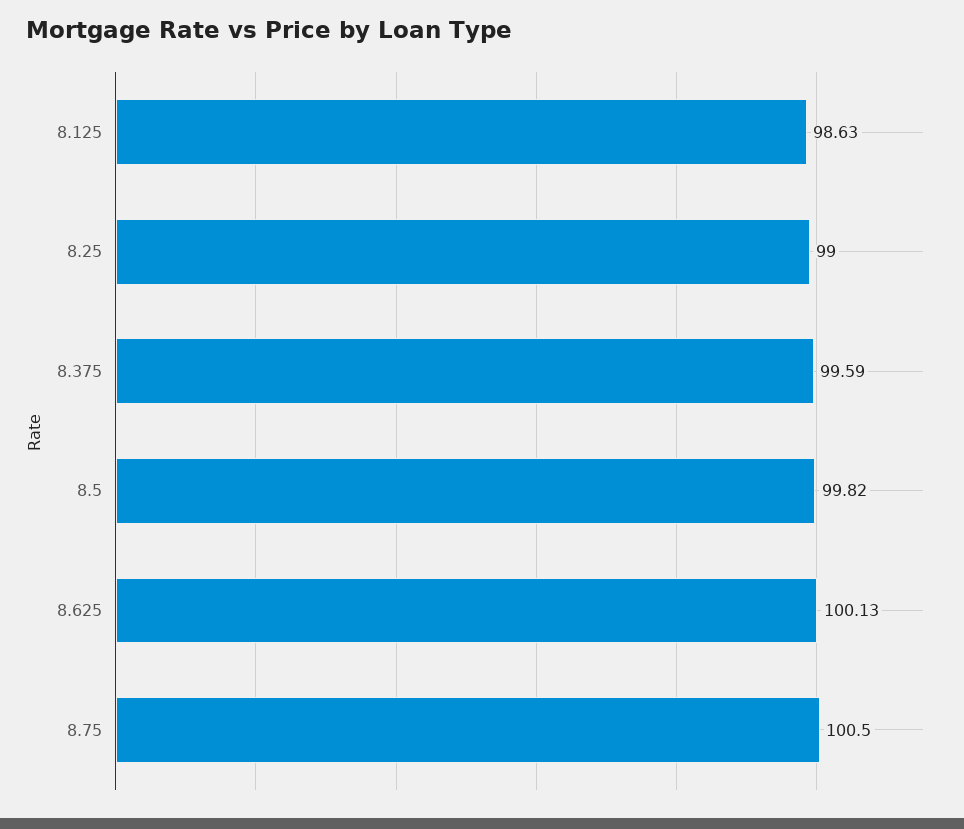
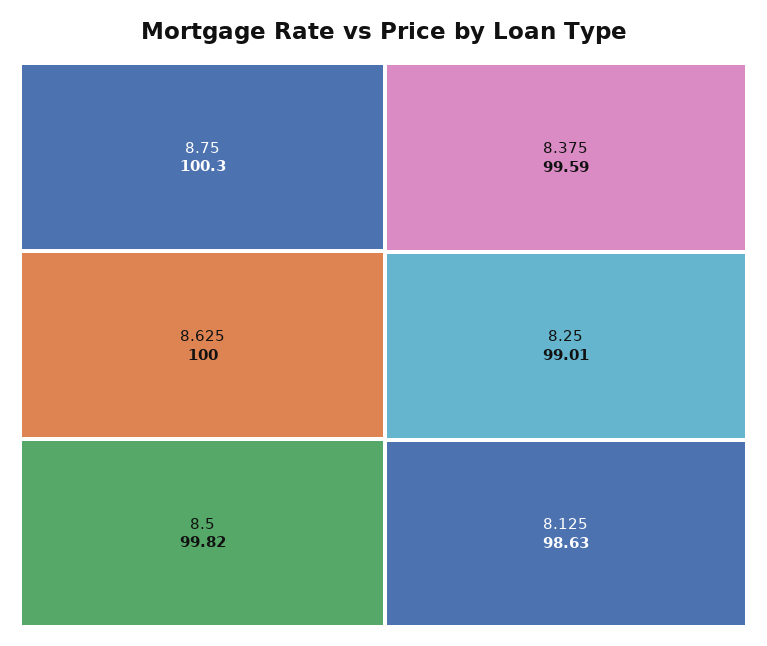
  {
    "8.125": 98.63,
-   "8.25": 99,
+   "8.25": 99.01,
    "8.375": 99.59,
    "8.5": 99.82,
-   "8.625": 100.13,
+   "8.625": 100,
-   "8.75": 100.5
+   "8.75": 100.3
  }

